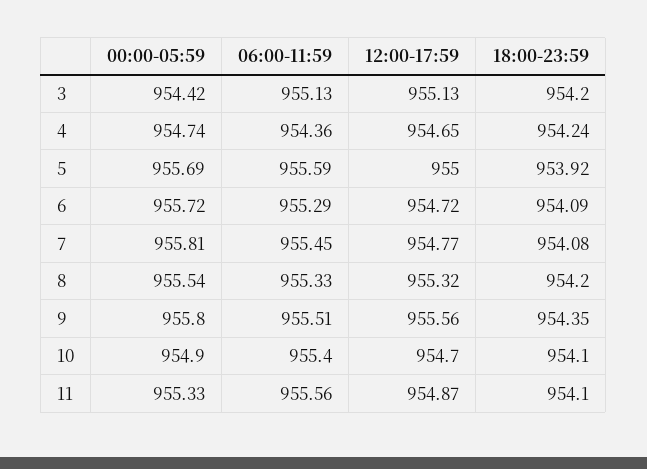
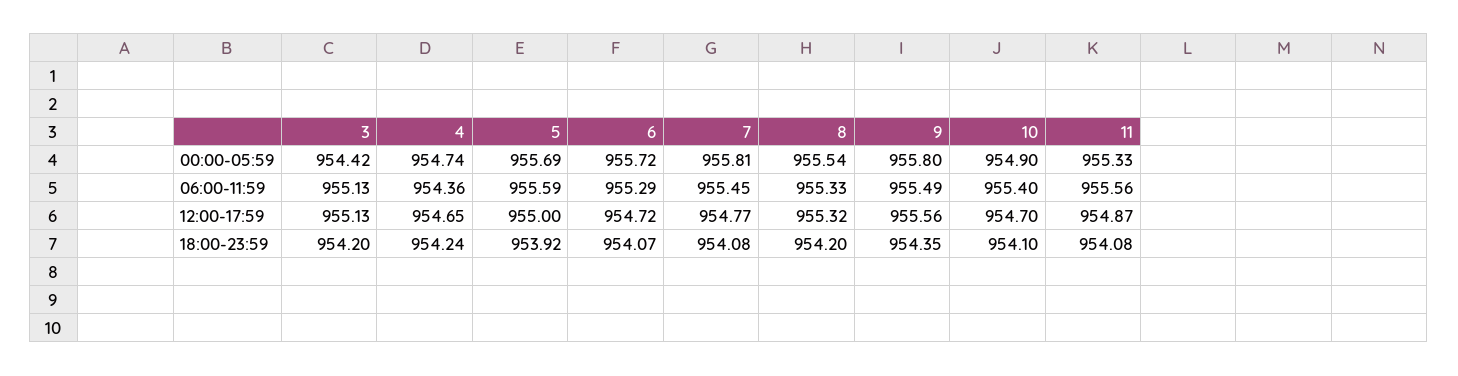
  {
    "00:00-05:59": {
      "3": 954.42,
      "4": 954.74,
      "5": 955.69,
      "6": 955.72,
      "7": 955.81,
      "8": 955.54,
      "9": 955.8,
      "10": 954.9,
      "11": 955.33
    },
    "06:00-11:59": {
      "3": 955.13,
      "4": 954.36,
      "5": 955.59,
      "6": 955.29,
      "7": 955.45,
      "8": 955.33,
-     "9": 955.51,
+     "9": 955.49,
      "10": 955.4,
      "11": 955.56
    },
    "12:00-17:59": {
      "3": 955.13,
      "4": 954.65,
      "5": 955,
      "6": 954.72,
      "7": 954.77,
      "8": 955.32,
      "9": 955.56,
      "10": 954.7,
      "11": 954.87
    },
    "18:00-23:59": {
      "3": 954.2,
      "4": 954.24,
      "5": 953.92,
-     "6": 954.09,
+     "6": 954.07,
      "7": 954.08,
      "8": 954.2,
      "9": 954.35,
      "10": 954.1,
-     "11": 954.1
+     "11": 954.08
    }
  }

